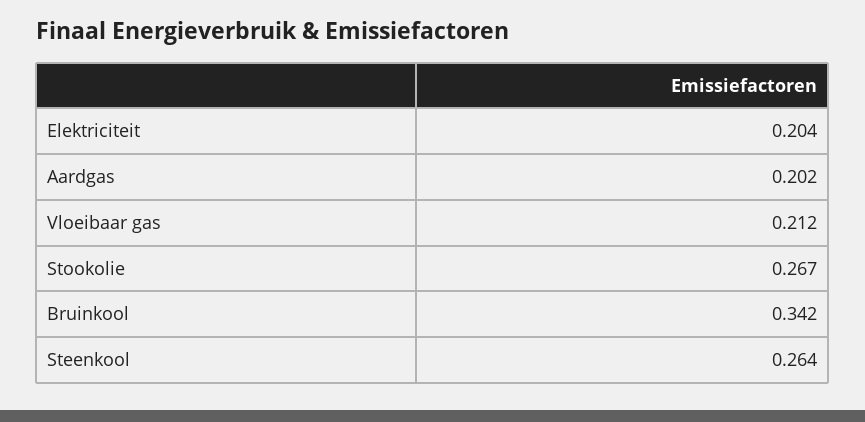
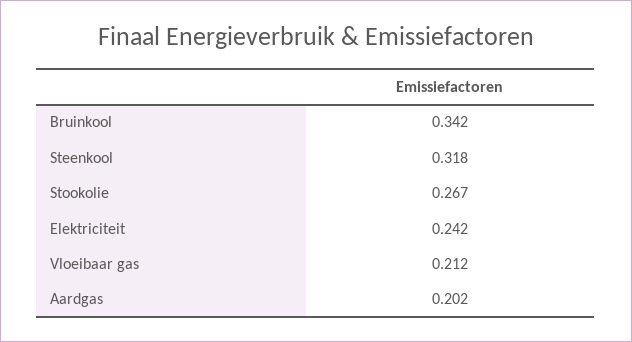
  {
-   "Elektriciteit": 0.204,
+   "Elektriciteit": 0.242,
    "Aardgas": 0.202,
    "Vloeibaar gas": 0.212,
    "Stookolie": 0.267,
    "Bruinkool": 0.342,
-   "Steenkool": 0.264
+   "Steenkool": 0.318
  }

